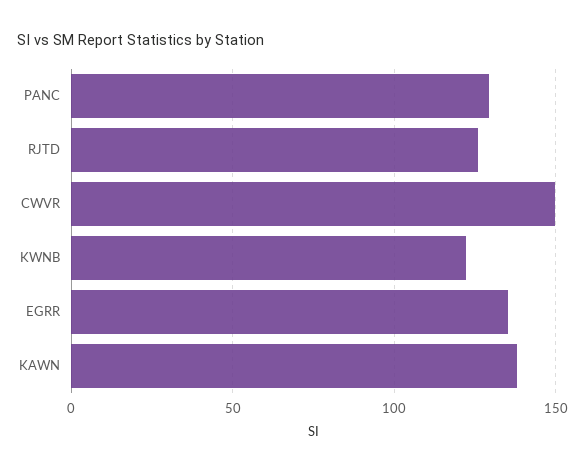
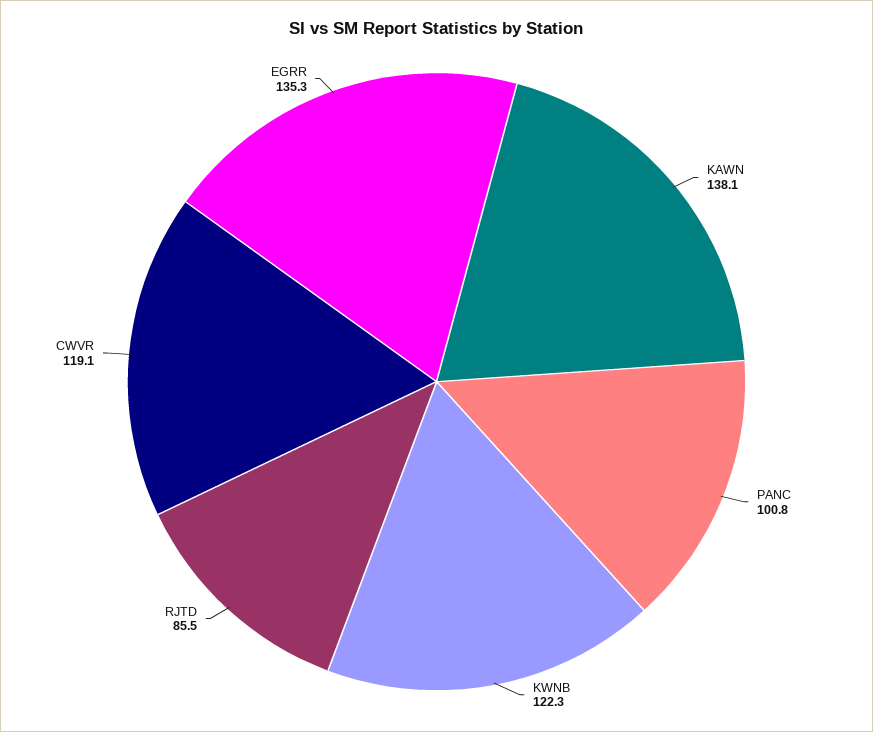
  {
-   "PANC": 130,
+   "PANC": 100.8,
-   "RJTD": 125,
+   "RJTD": 85.5,
-   "CWVR": 150,
+   "CWVR": 119.1,
    "KWNB": 122.3,
    "EGRR": 135.3,
    "KAWN": 138.1
  }

